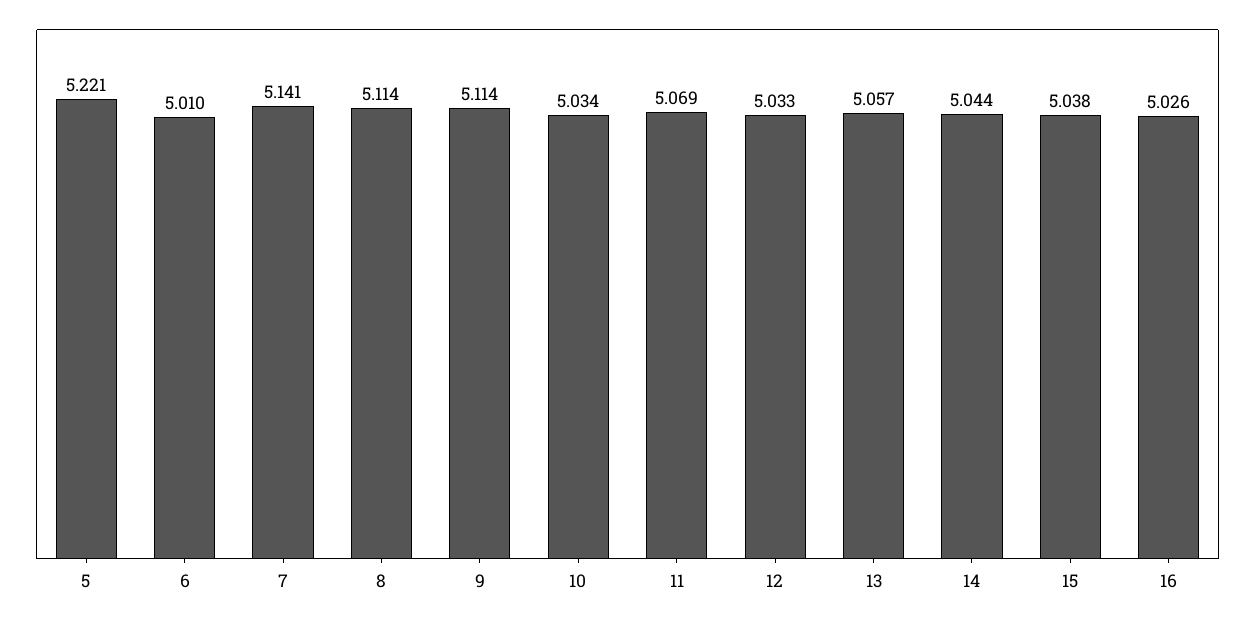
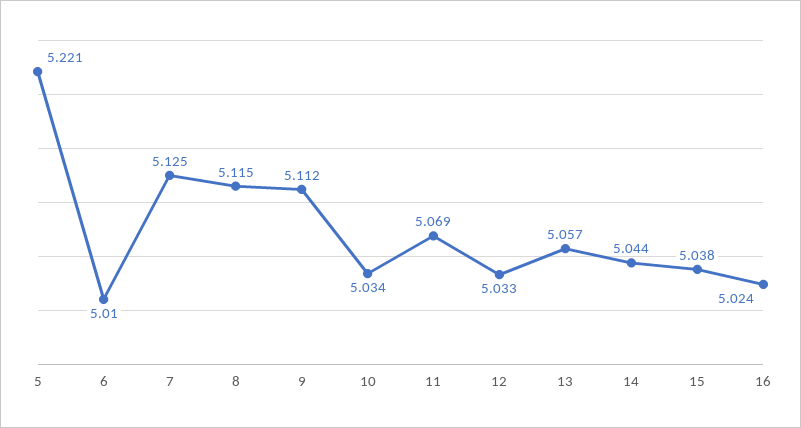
  {
    "5": 5.221,
    "6": 5.01,
-   "7": 5.141,
+   "7": 5.125,
-   "8": 5.114,
+   "8": 5.115,
-   "9": 5.114,
+   "9": 5.112,
    "10": 5.034,
    "11": 5.069,
    "12": 5.033,
    "13": 5.057,
    "14": 5.044,
    "15": 5.038,
-   "16": 5.026
+   "16": 5.024
  }

